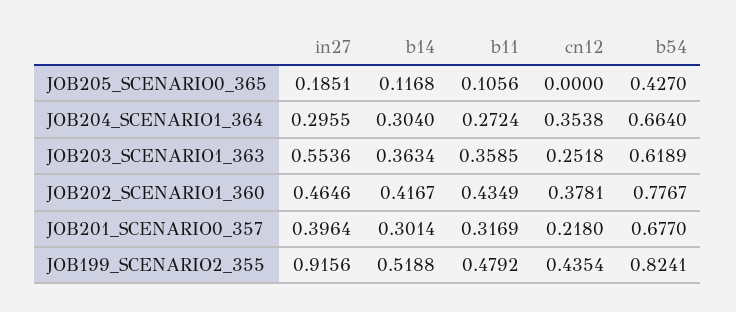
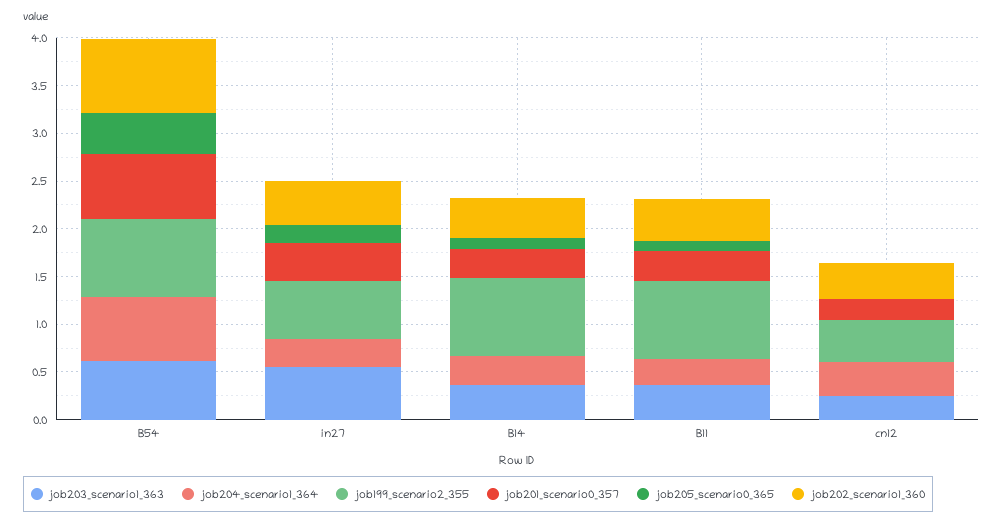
  {
    "JOB205_SCENARIO0_365": {
      "in27": 0.1851,
      "b14": 0.1168,
      "b11": 0.1056,
      "cn12": 0,
      "b54": 0.427
    },
    "JOB204_SCENARIO1_364": {
      "in27": 0.2955,
      "b14": 0.304,
      "b11": 0.2724,
      "cn12": 0.3538,
      "b54": 0.664
    },
    "JOB203_SCENARIO1_363": {
      "in27": 0.5536,
      "b14": 0.3634,
      "b11": 0.3585,
      "cn12": 0.2518,
      "b54": 0.6189
    },
    "JOB202_SCENARIO1_360": {
      "in27": 0.4646,
      "b14": 0.4167,
      "b11": 0.4349,
      "cn12": 0.3781,
      "b54": 0.7767
    },
    "JOB201_SCENARIO0_357": {
      "in27": 0.3964,
      "b14": 0.3014,
      "b11": 0.3169,
      "cn12": 0.218,
      "b54": 0.677
    },
    "JOB199_SCENARIO2_355": {
-     "in27": 0.9156,
+     "in27": 0.6,
-     "b14": 0.5188,
+     "b14": 0.8,
-     "b11": 0.4792,
+     "b11": 0.8,
      "cn12": 0.4354,
      "b54": 0.8241
    }
  }

